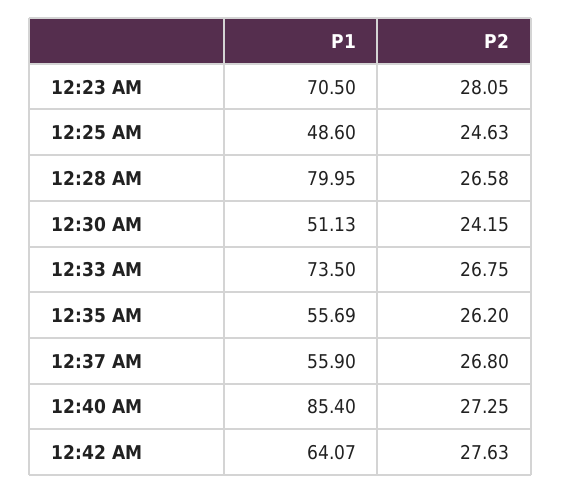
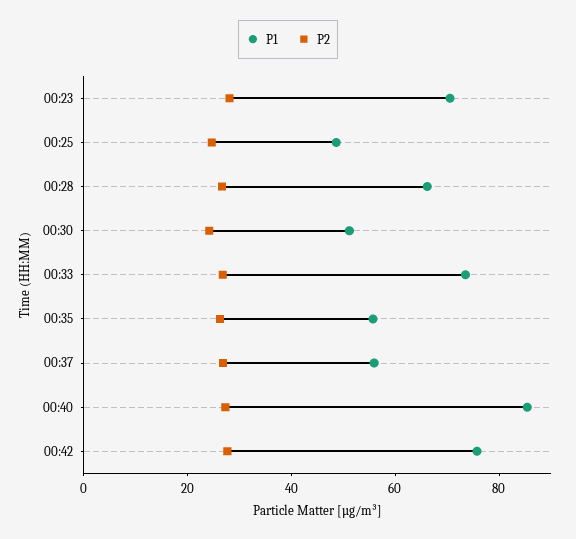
  {
    "P1": {
      "12:23 AM": 70.5,
      "12:25 AM": 48.6,
-     "12:28 AM": 79.95,
+     "12:28 AM": 65,
      "12:30 AM": 51.13,
      "12:33 AM": 73.5,
      "12:35 AM": 55.69,
      "12:37 AM": 55.9,
      "12:40 AM": 85.4,
-     "12:42 AM": 64.07
+     "12:42 AM": 75
    },
    "P2": {
      "12:23 AM": 28.05,
      "12:25 AM": 24.63,
      "12:28 AM": 26.58,
      "12:30 AM": 24.15,
      "12:33 AM": 26.75,
      "12:35 AM": 26.2,
      "12:37 AM": 26.8,
      "12:40 AM": 27.25,
      "12:42 AM": 27.63
    }
  }

